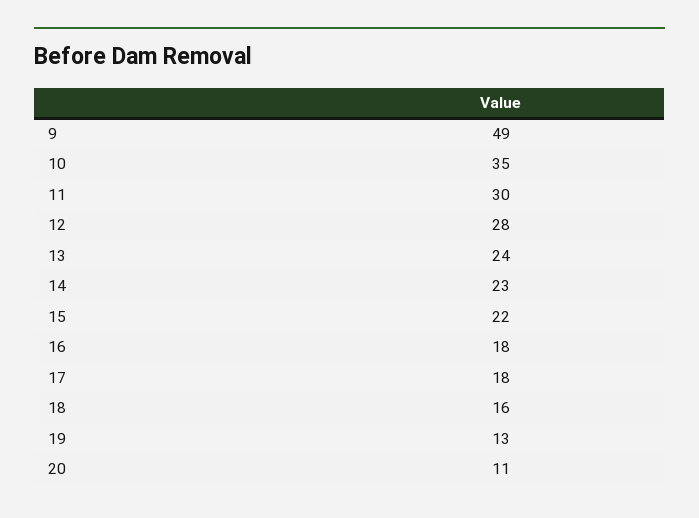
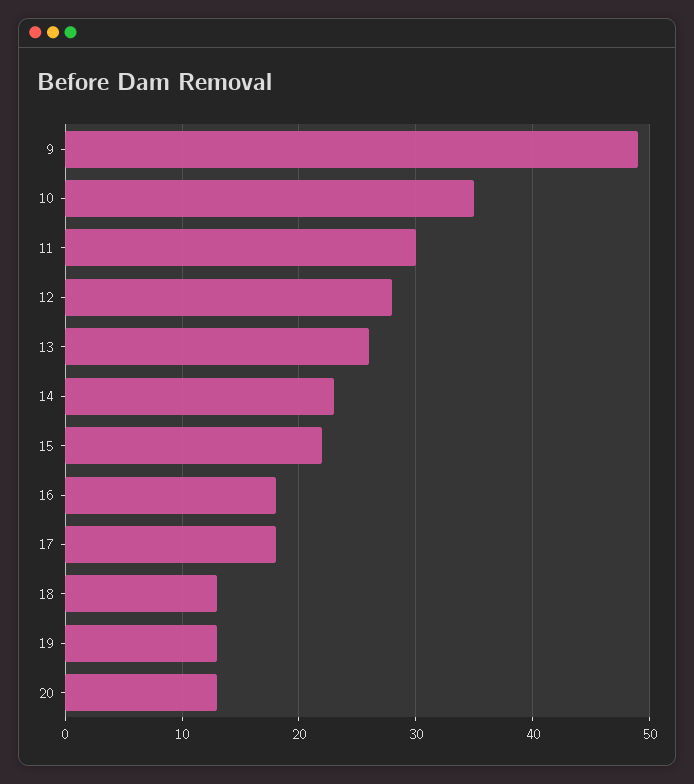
  {
    "9": 49,
    "10": 35,
    "11": 30,
    "12": 28,
-   "13": 24,
+   "13": 26,
    "14": 23,
    "15": 22,
    "16": 18,
    "17": 18,
-   "18": 16,
+   "18": 13,
    "19": 13,
-   "20": 11
+   "20": 13
  }

